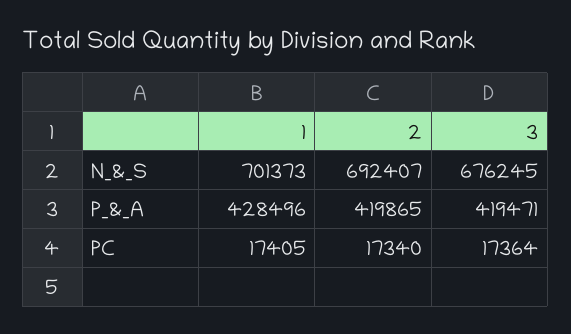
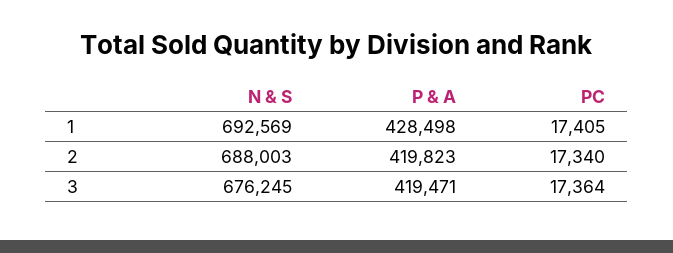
  {
    "1": {
-     "N_&_S": 701373,
+     "N_&_S": 692569,
-     "P_&_A": 428496,
+     "P_&_A": 428498,
      "PC": 17405
    },
    "2": {
-     "N_&_S": 692407,
+     "N_&_S": 688003,
-     "P_&_A": 419865,
+     "P_&_A": 419823,
      "PC": 17340
    },
    "3": {
      "N_&_S": 676245,
      "P_&_A": 419471,
      "PC": 17364
    }
  }

